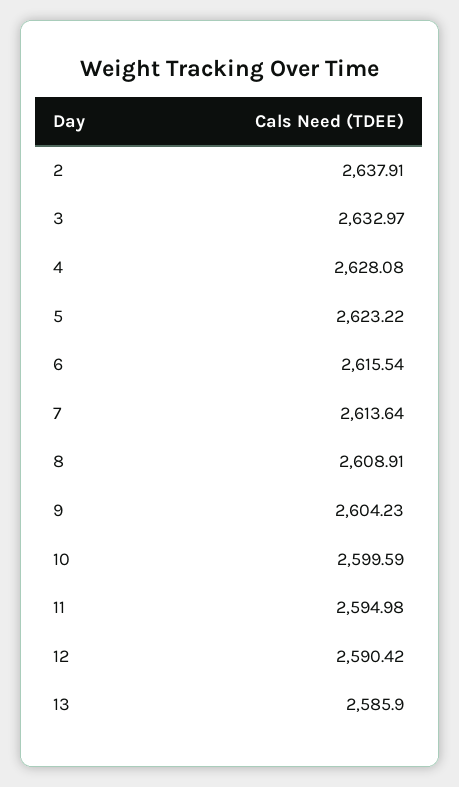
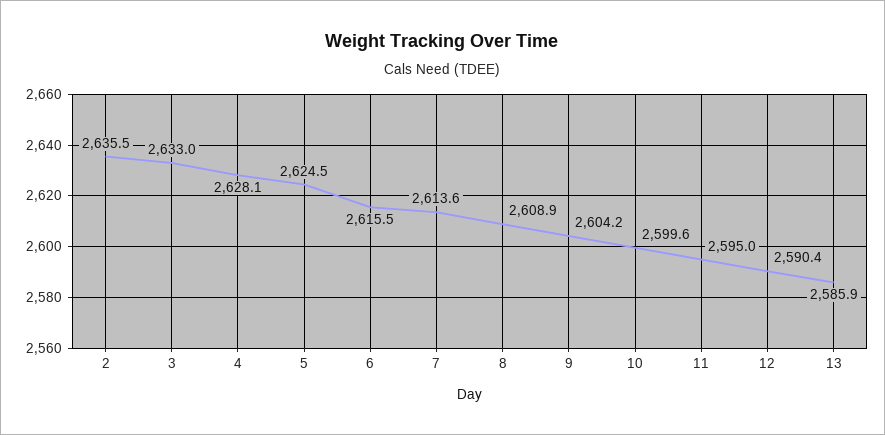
  {
-   "2": 2637.91,
+   "2": 2635.5,
    "3": 2632.97,
    "4": 2628.08,
-   "5": 2623.22,
+   "5": 2624.5,
    "6": 2615.54,
    "7": 2613.64,
    "8": 2608.91,
    "9": 2604.23,
    "10": 2599.59,
    "11": 2594.98,
    "12": 2590.42,
    "13": 2585.9
  }

